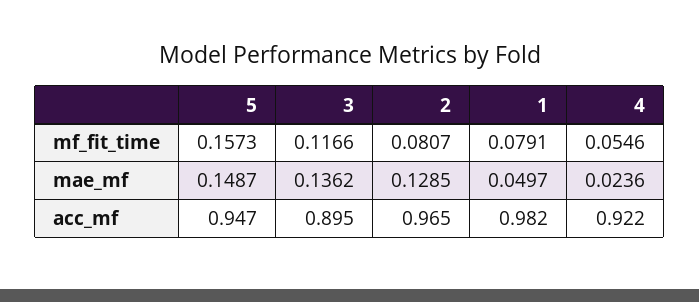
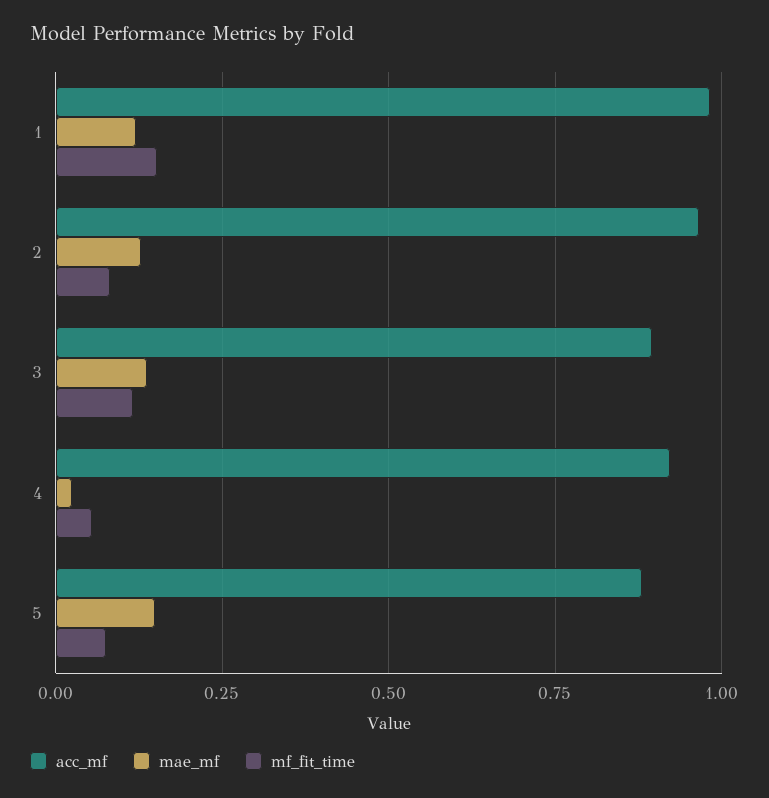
  {
    "mf_fit_time": {
-     "5": 0.1573,
+     "5": 0.075,
      "3": 0.1166,
      "2": 0.0807,
-     "1": 0.0791,
+     "1": 0.15,
      "4": 0.0546
    },
    "mae_mf": {
      "5": 0.1487,
      "3": 0.1362,
      "2": 0.1285,
-     "1": 0.0497,
+     "1": 0.125,
      "4": 0.0236
    },
    "acc_mf": {
-     "5": 0.947,
+     "5": 0.875,
      "3": 0.895,
      "2": 0.965,
      "1": 0.982,
      "4": 0.922
    }
  }

